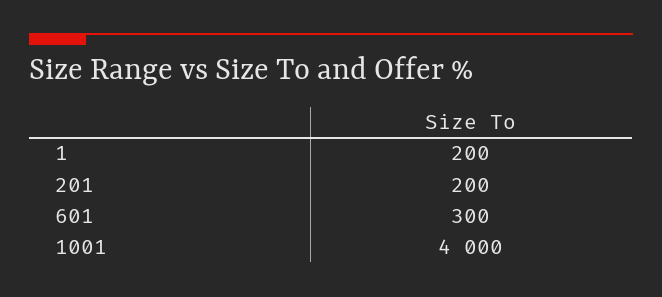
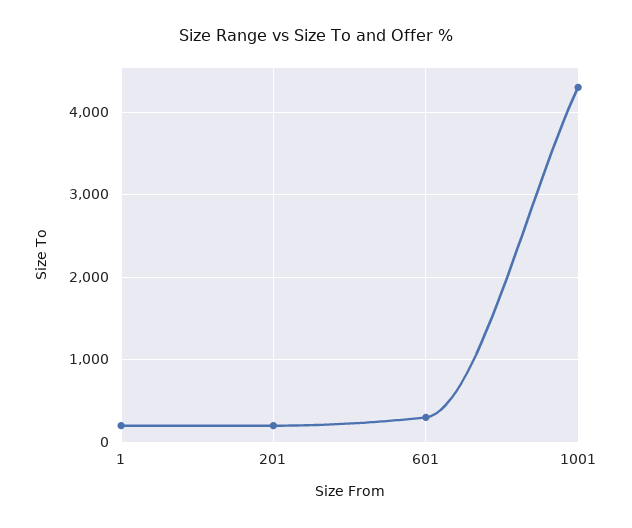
  {
    "1": 200,
    "201": 200,
    "601": 300,
-   "1001": 4000
+   "1001": 4300
  }

